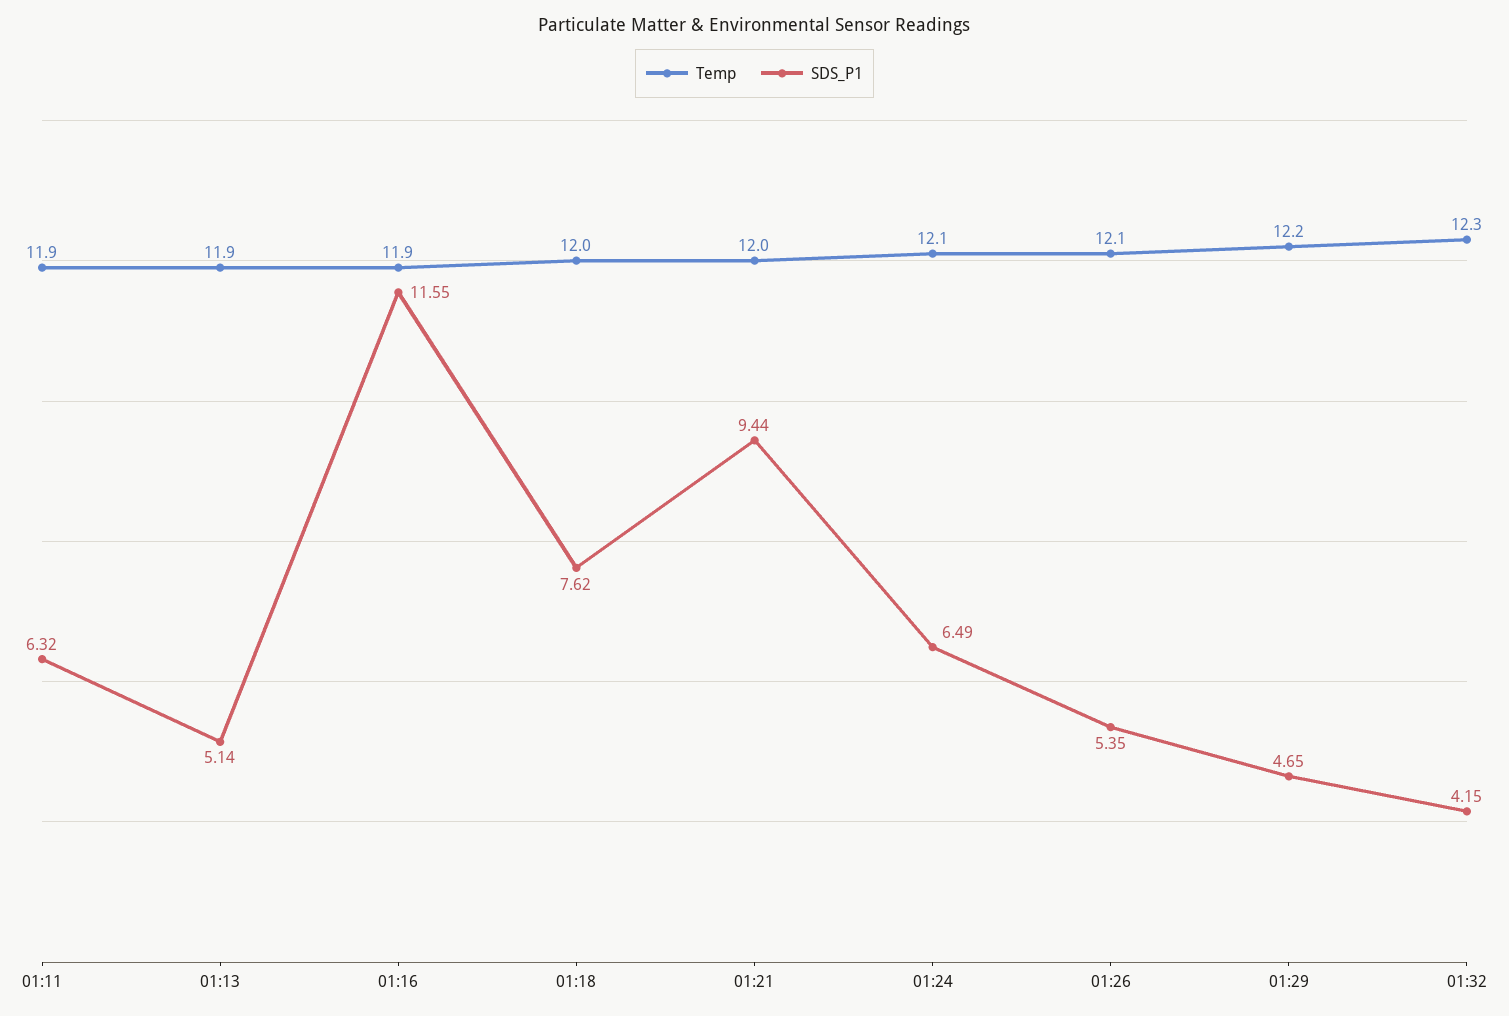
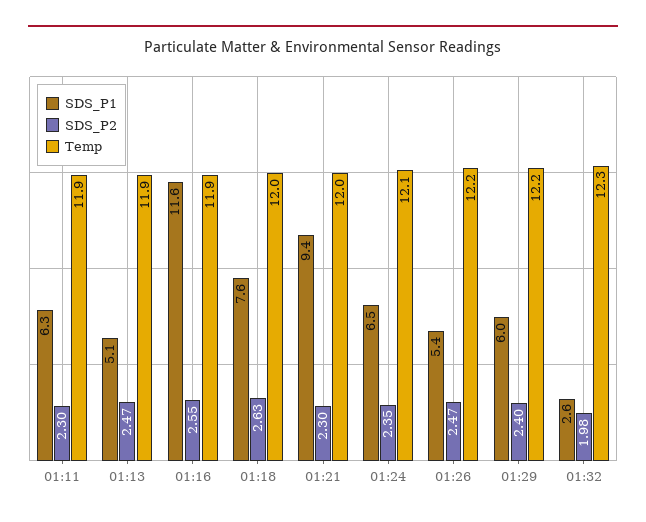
  {
    "Temp": {
      "01:11": 11.9,
      "01:13": 11.9,
      "01:16": 11.9,
      "01:18": 12,
      "01:21": 12,
      "01:24": 12.1,
-     "01:26": 12.1,
+     "01:26": 12.2,
      "01:29": 12.2,
      "01:32": 12.3
    },
    "SDS_P1": {
      "01:11": 6.32,
      "01:13": 5.14,
      "01:16": 11.55,
      "01:18": 7.62,
      "01:21": 9.44,
      "01:24": 6.49,
      "01:26": 5.35,
-     "01:29": 4.65,
+     "01:29": 6,
-     "01:32": 4.15
+     "01:32": 2.6
-   }
+   },
+   "SDS_P2": {
+     "01:11": 2.3,
+     "01:13": 2.47,
+     "01:16": 2.55,
+     "01:18": 2.63,
+     "01:21": 2.3,
+     "01:24": 2.35,
+     "01:26": 2.47,
+     "01:29": 2.4,
+     "01:32": 1.98
+   }
  }

